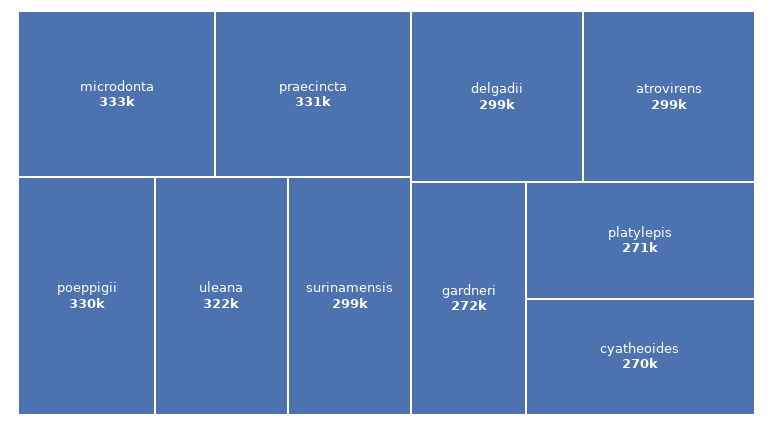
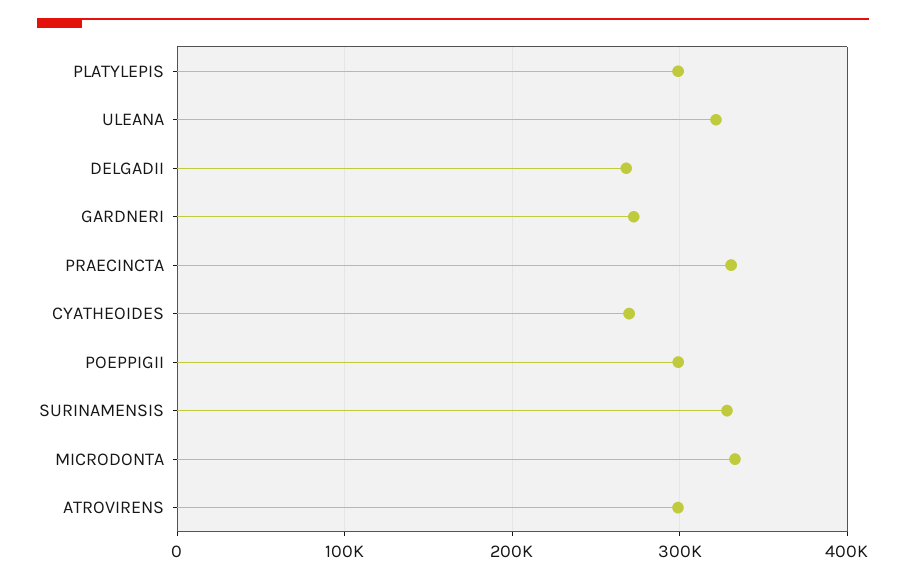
  {
    "microdonta": 333000,
    "praecincta": 331000,
-   "poeppigii": 330000,
+   "poeppigii": 300000,
    "uleana": 322000,
-   "surinamensis": 299000,
+   "surinamensis": 330000,
-   "delgadii": 299000,
+   "delgadii": 270000,
    "atrovirens": 299000,
    "gardneri": 272000,
-   "platylepis": 271000,
+   "platylepis": 300000,
    "cyatheoides": 270000
  }

